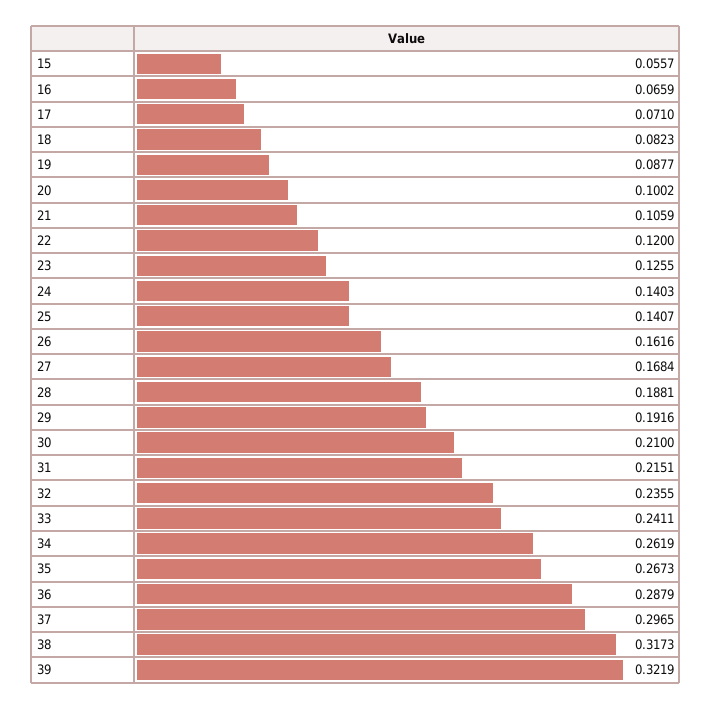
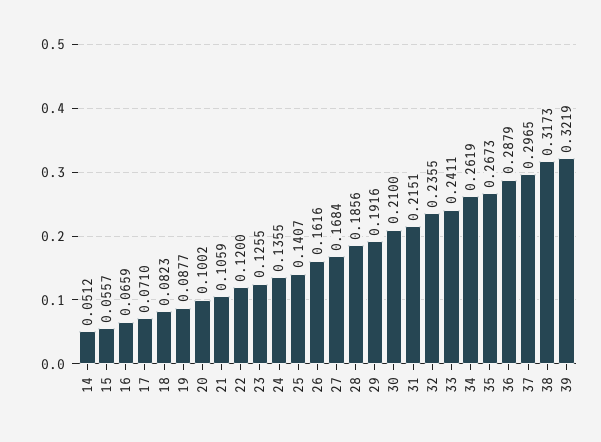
  {
    "15": 0.0557,
    "16": 0.0659,
    "17": 0.071,
    "18": 0.0823,
    "19": 0.0877,
    "20": 0.1002,
    "21": 0.1059,
    "22": 0.12,
    "23": 0.1255,
-   "24": 0.1403,
+   "24": 0.1355,
    "25": 0.1407,
    "26": 0.1616,
    "27": 0.1684,
-   "28": 0.1881,
+   "28": 0.1856,
    "29": 0.1916,
    "30": 0.21,
    "31": 0.2151,
    "32": 0.2355,
    "33": 0.2411,
    "34": 0.2619,
    "35": 0.2673,
    "36": 0.2879,
    "37": 0.2965,
    "38": 0.3173,
-   "39": 0.3219
+   "39": 0.3219,
+   "14": 0.0512
  }

